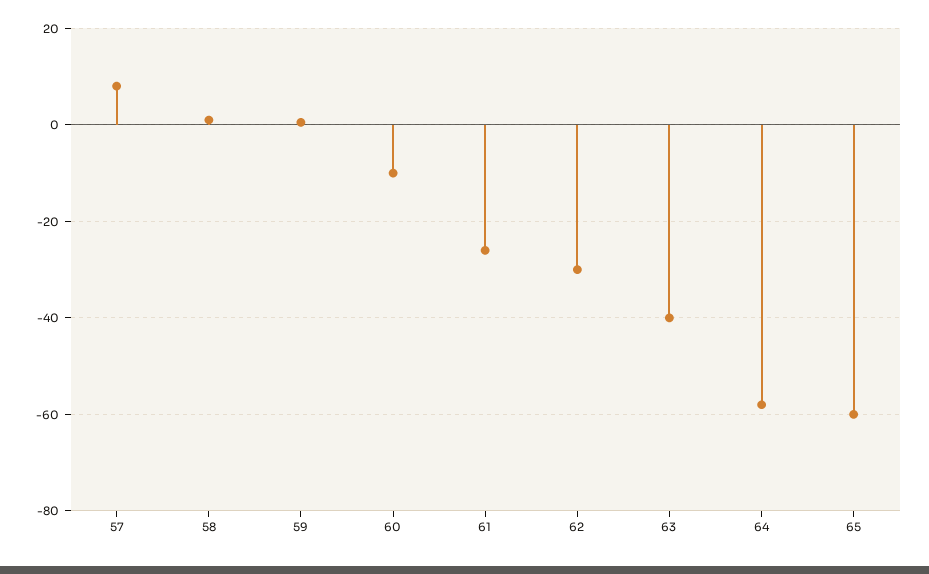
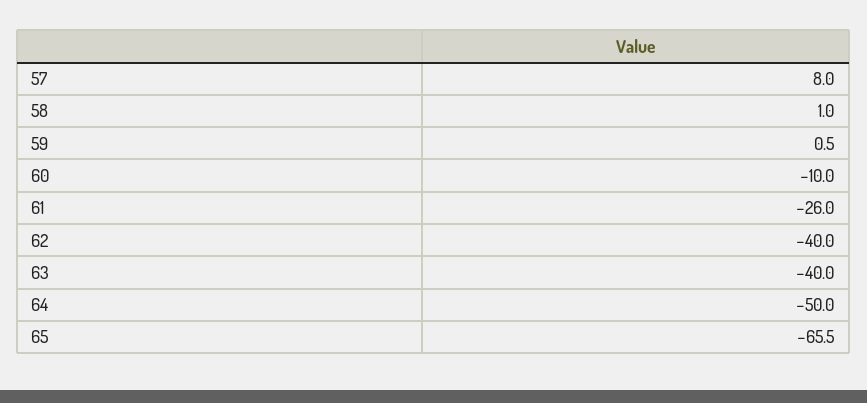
  {
    "57": 8,
    "58": 1,
    "59": 0.5,
    "60": -10,
    "61": -26,
-   "62": -30,
+   "62": -40,
    "63": -40,
-   "64": -58,
+   "64": -50,
-   "65": -60
+   "65": -65.5
  }

